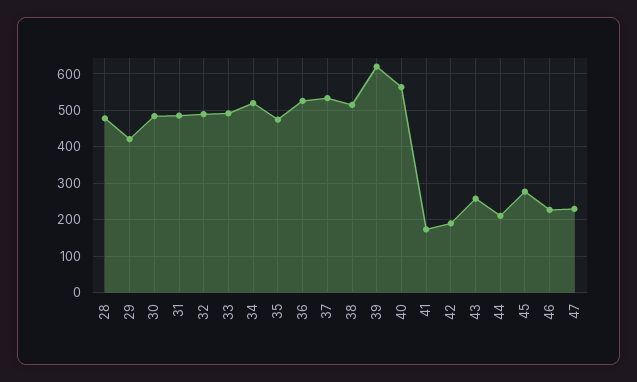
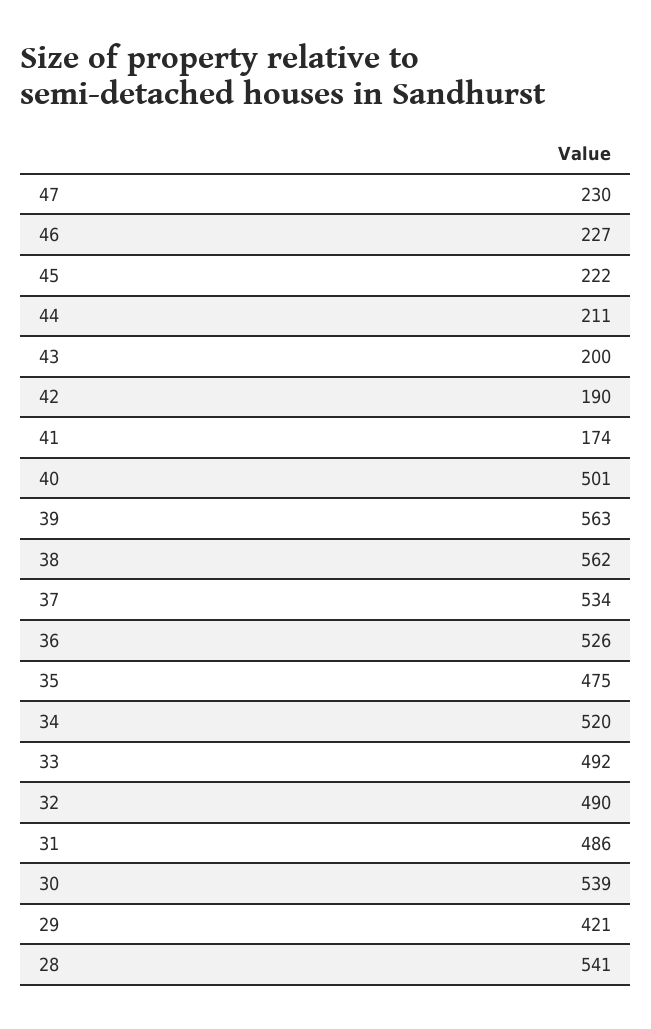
  {
-   "28": 480,
+   "28": 541,
    "29": 421,
-   "30": 480,
+   "30": 539,
    "31": 486,
    "32": 490,
    "33": 492,
    "34": 520,
    "35": 475,
    "36": 526,
    "37": 534,
-   "38": 520,
+   "38": 562,
-   "39": 620,
+   "39": 563,
-   "40": 560,
+   "40": 501,
    "41": 174,
    "42": 190,
-   "43": 260,
+   "43": 200,
    "44": 211,
-   "45": 280,
+   "45": 222,
    "46": 227,
    "47": 230
  }

